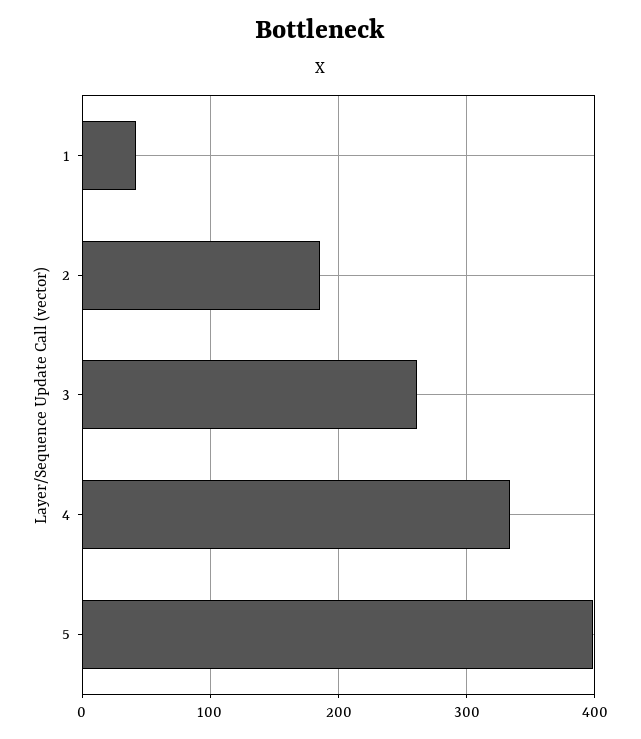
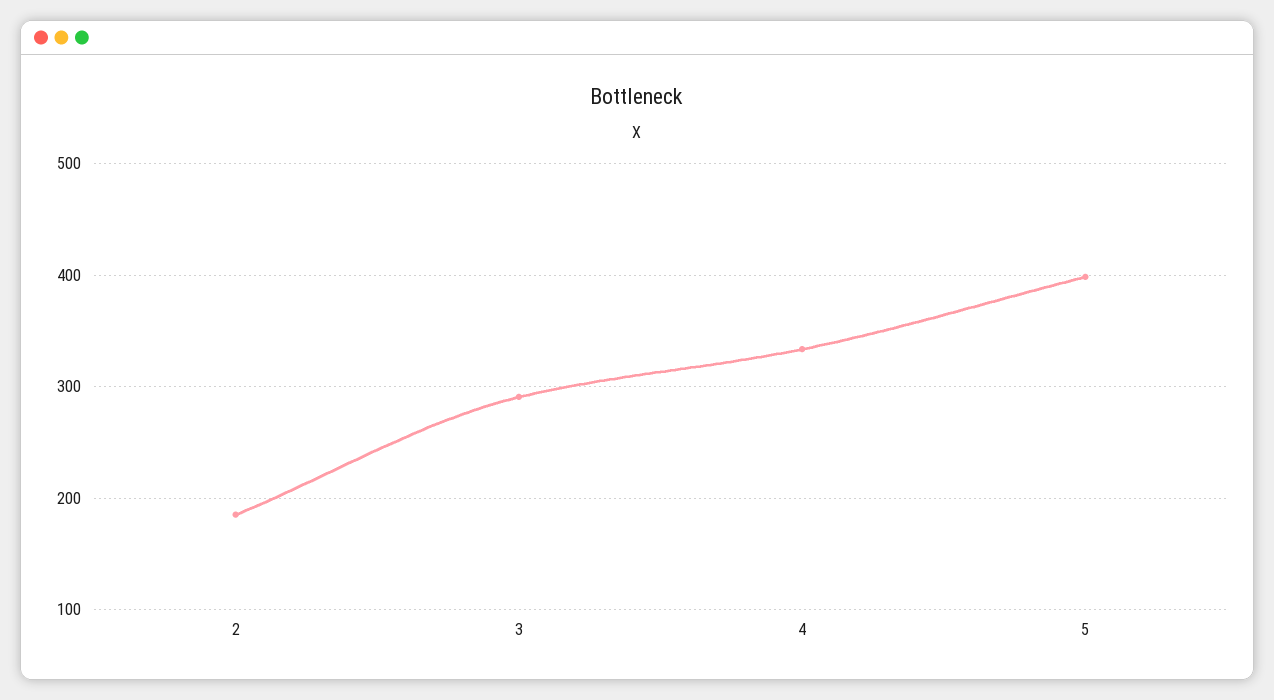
  {
-   "1": 40,
    "2": 190,
-   "3": 260,
+   "3": 290,
    "4": 330,
    "5": 400
  }

